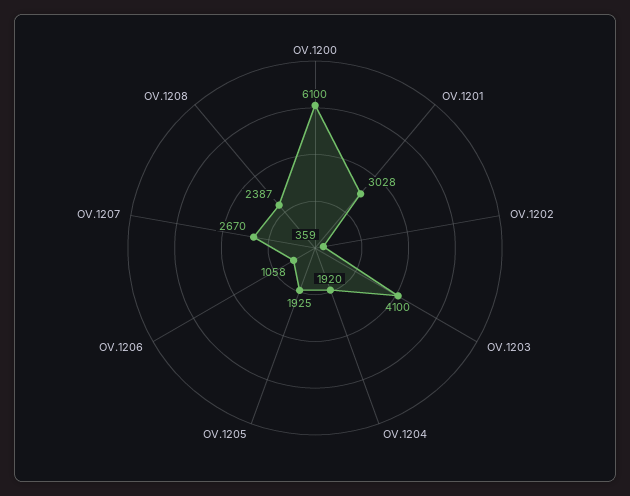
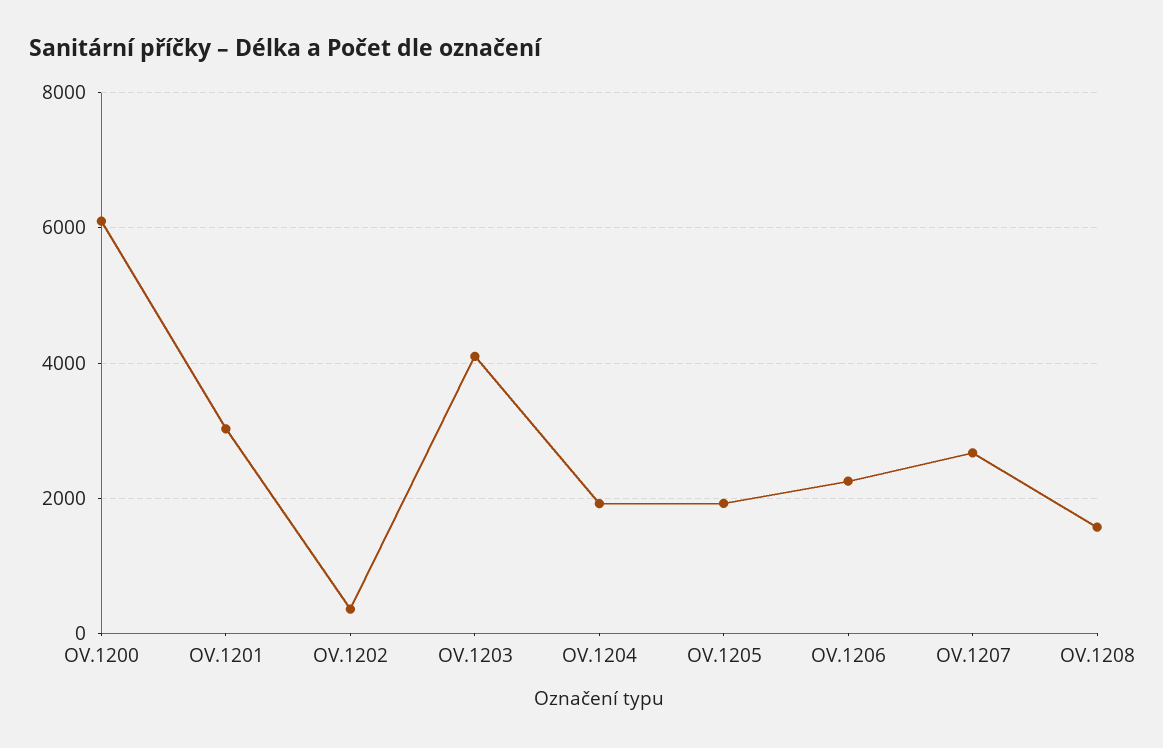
  {
    "OV.1200": 6100,
    "OV.1201": 3028,
    "OV.1202": 359,
    "OV.1203": 4100,
    "OV.1204": 1920,
    "OV.1205": 1925,
-   "OV.1206": 1058,
+   "OV.1206": 2200,
    "OV.1207": 2670,
-   "OV.1208": 2387
+   "OV.1208": 1600
  }

